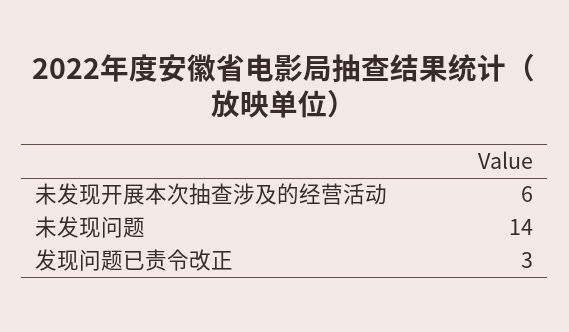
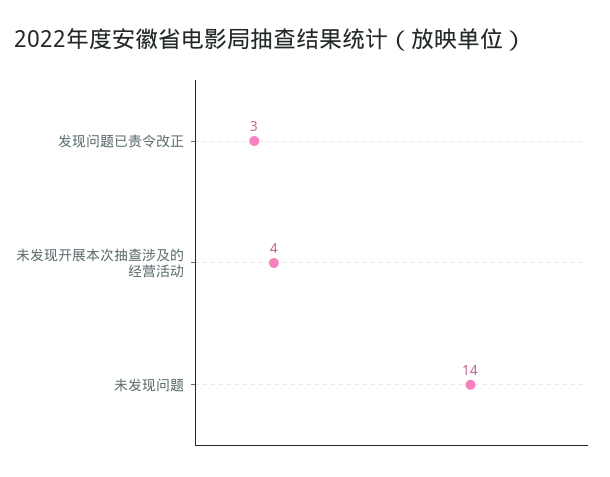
  {
-   "未发现开展本次抽查涉及的经营活动": 6,
+   "未发现开展本次抽查涉及的经营活动": 4,
    "未发现问题": 14,
    "发现问题已责令改正": 3
  }

